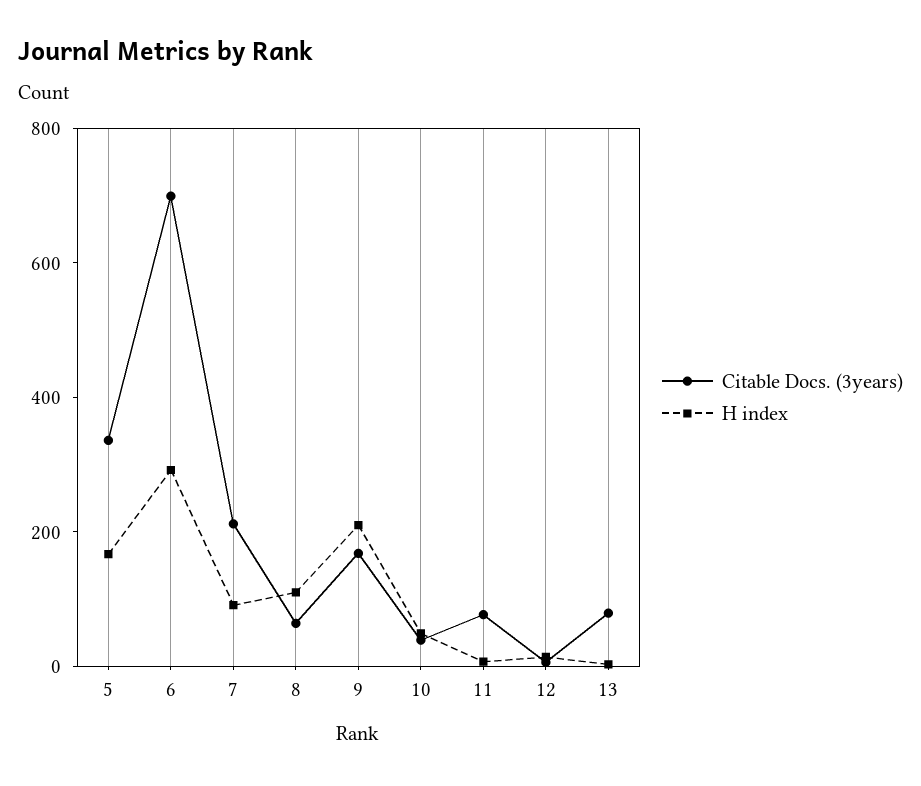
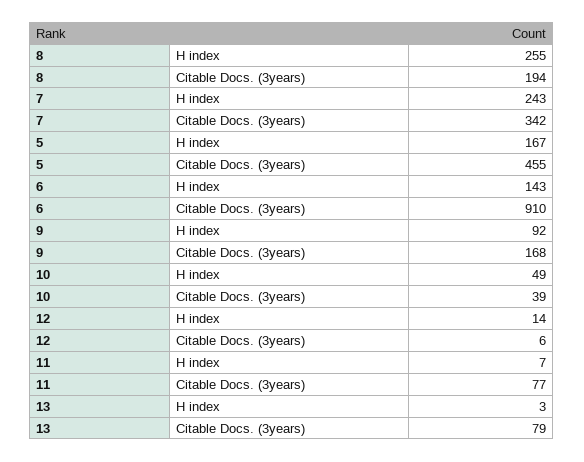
  {
    "Citable Docs. (3years)": {
-     "5": 350,
+     "5": 455,
-     "6": 700,
+     "6": 910,
-     "7": 200,
+     "7": 342,
-     "8": 50,
+     "8": 194,
      "9": 168,
      "10": 39,
      "11": 77,
      "12": 6,
      "13": 79
    },
    "H index": {
      "5": 167,
-     "6": 300,
+     "6": 143,
-     "7": 100,
+     "7": 243,
-     "8": 100,
+     "8": 255,
-     "9": 200,
+     "9": 92,
      "10": 49,
      "11": 7,
      "12": 14,
      "13": 3
    }
  }

